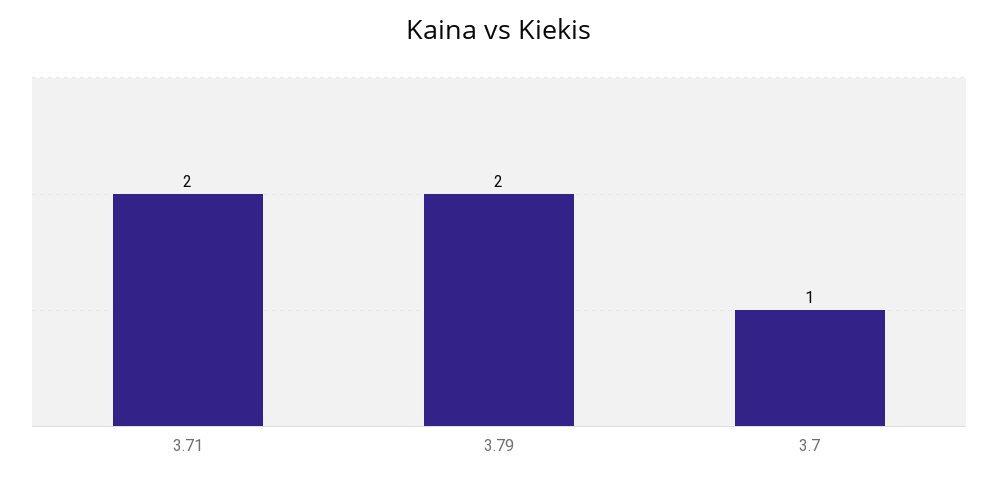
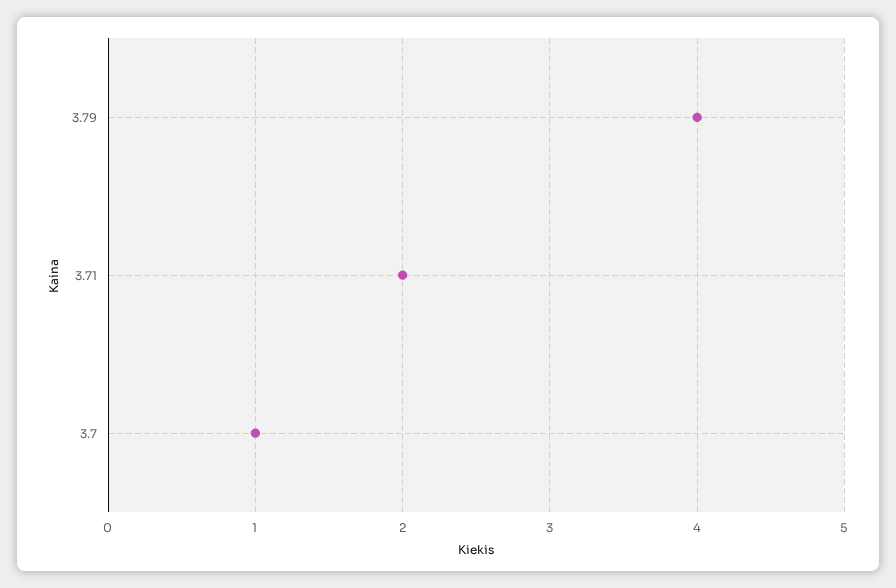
  {
    "3.71": 2,
-   "3.79": 2,
+   "3.79": 4,
    "3.7": 1
  }

